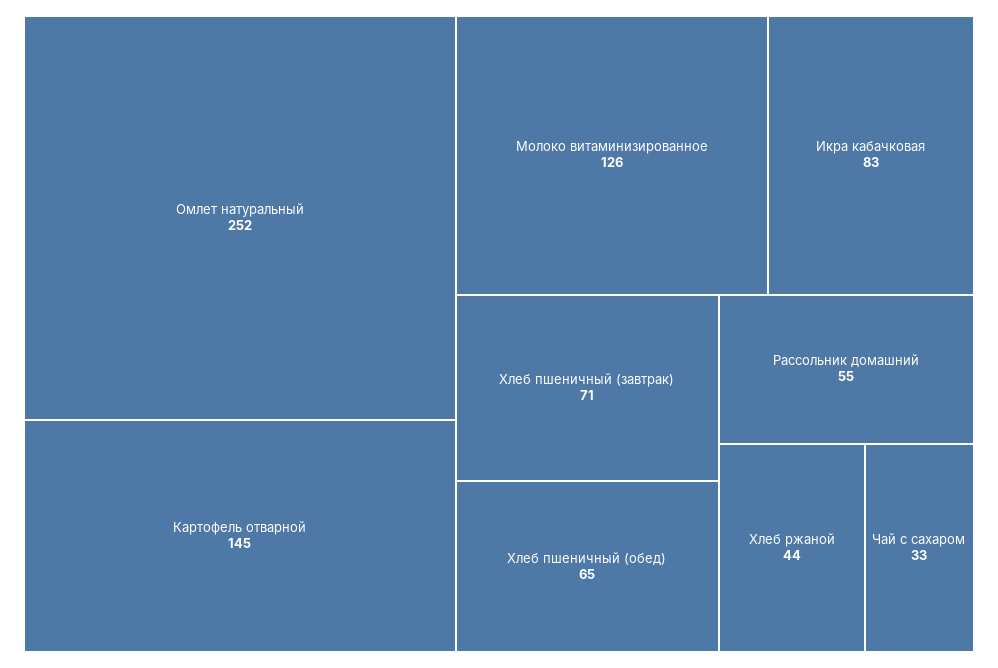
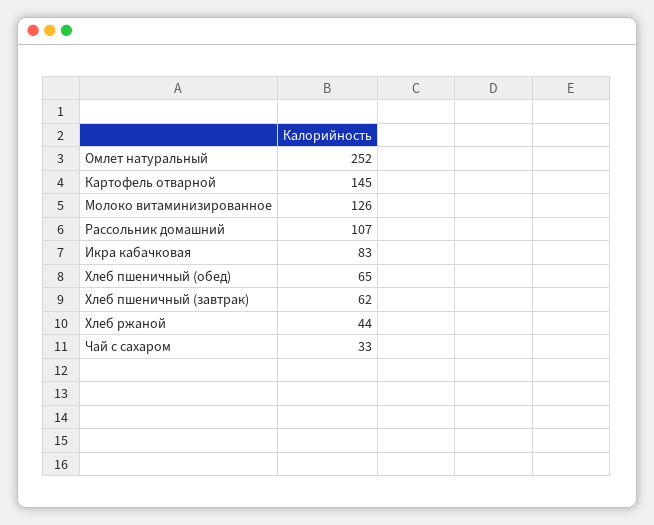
  {
    "Омлет натуральный": 252,
    "Картофель отварной": 145,
    "Молоко витаминизированное": 126,
    "Икра кабачковая": 83,
-   "Хлеб пшеничный (завтрак)": 71,
+   "Хлеб пшеничный (завтрак)": 62,
    "Хлеб пшеничный (обед)": 65,
-   "Рассольник домашний": 55,
+   "Рассольник домашний": 107,
    "Хлеб ржаной": 44,
    "Чай с сахаром": 33
  }

